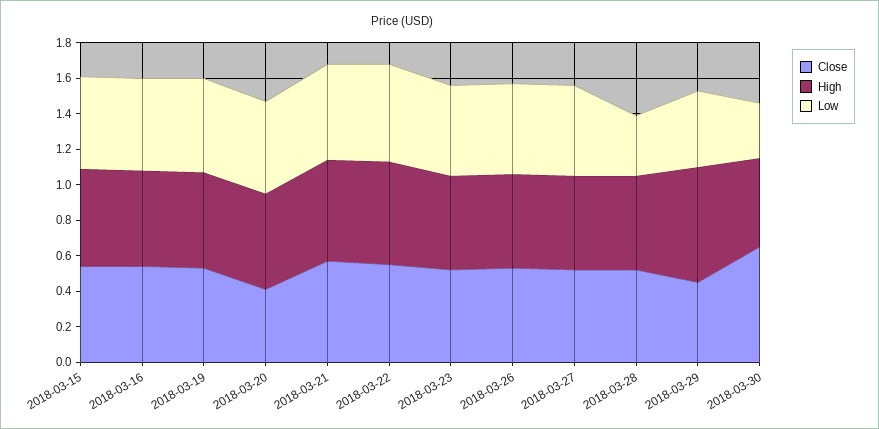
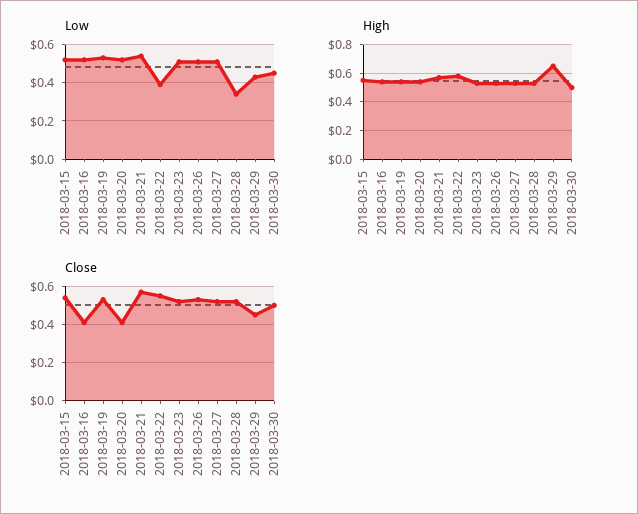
  {
    "Close": {
      "2018-03-15": 0.55,
-     "2018-03-16": 0.55,
+     "2018-03-16": 0.4,
      "2018-03-19": 0.55,
      "2018-03-20": 0.4,
      "2018-03-21": 0.55,
      "2018-03-22": 0.55,
      "2018-03-23": 0.5,
      "2018-03-26": 0.55,
      "2018-03-27": 0.5,
      "2018-03-28": 0.5,
      "2018-03-29": 0.45,
-     "2018-03-30": 0.65
+     "2018-03-30": 0.5
    },
    "High": {
      "2018-03-15": 0.55,
      "2018-03-16": 0.55,
      "2018-03-19": 0.55,
      "2018-03-20": 0.55,
      "2018-03-21": 0.55,
      "2018-03-22": 0.6,
      "2018-03-23": 0.55,
      "2018-03-26": 0.55,
      "2018-03-27": 0.55,
      "2018-03-28": 0.55,
      "2018-03-29": 0.65,
      "2018-03-30": 0.5
    },
    "Low": {
      "2018-03-15": 0.5,
      "2018-03-16": 0.5,
      "2018-03-19": 0.55,
      "2018-03-20": 0.5,
      "2018-03-21": 0.55,
-     "2018-03-22": 0.55,
+     "2018-03-22": 0.4,
      "2018-03-23": 0.5,
      "2018-03-26": 0.5,
      "2018-03-27": 0.5,
      "2018-03-28": 0.35,
      "2018-03-29": 0.45,
-     "2018-03-30": 0.3
+     "2018-03-30": 0.45
    }
  }

